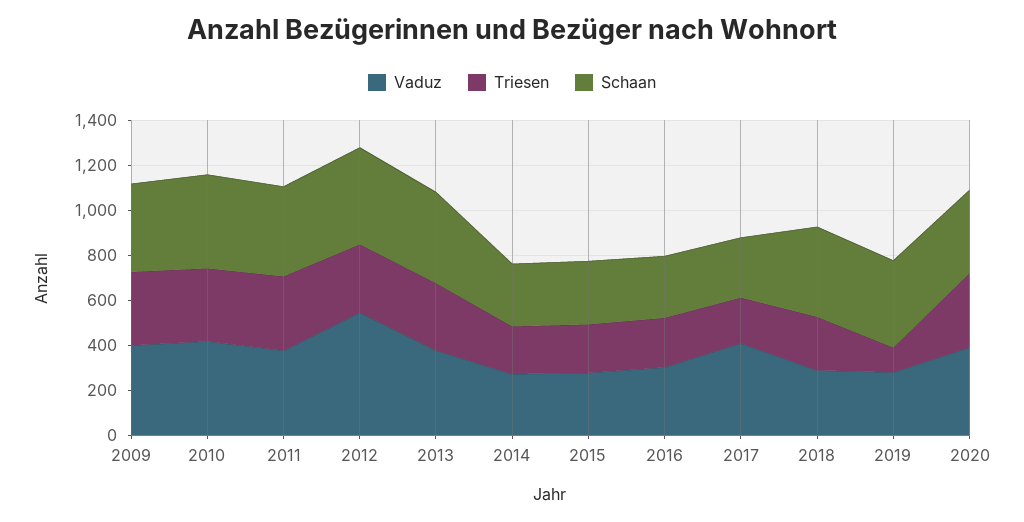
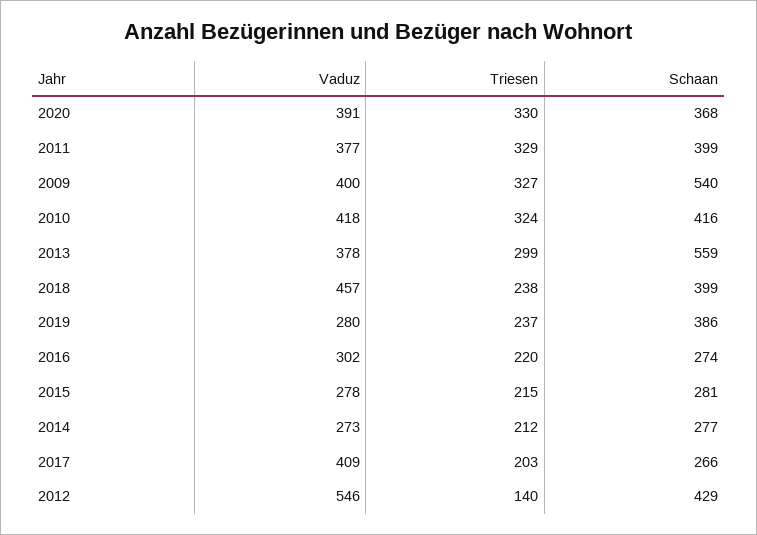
  {
    "Vaduz": {
      "2009": 400,
      "2010": 418,
      "2011": 377,
      "2012": 546,
      "2013": 378,
      "2014": 273,
      "2015": 278,
      "2016": 302,
      "2017": 409,
-     "2018": 300,
+     "2018": 457,
      "2019": 280,
      "2020": 391
    },
    "Triesen": {
      "2009": 327,
      "2010": 324,
      "2011": 329,
-     "2012": 300,
+     "2012": 140,
      "2013": 299,
      "2014": 212,
      "2015": 215,
      "2016": 220,
      "2017": 203,
      "2018": 238,
-     "2019": 100,
+     "2019": 237,
      "2020": 330
    },
    "Schaan": {
-     "2009": 400,
+     "2009": 540,
      "2010": 416,
      "2011": 399,
      "2012": 429,
-     "2013": 400,
+     "2013": 559,
      "2014": 277,
      "2015": 281,
      "2016": 274,
      "2017": 266,
      "2018": 399,
      "2019": 386,
      "2020": 368
    }
  }

